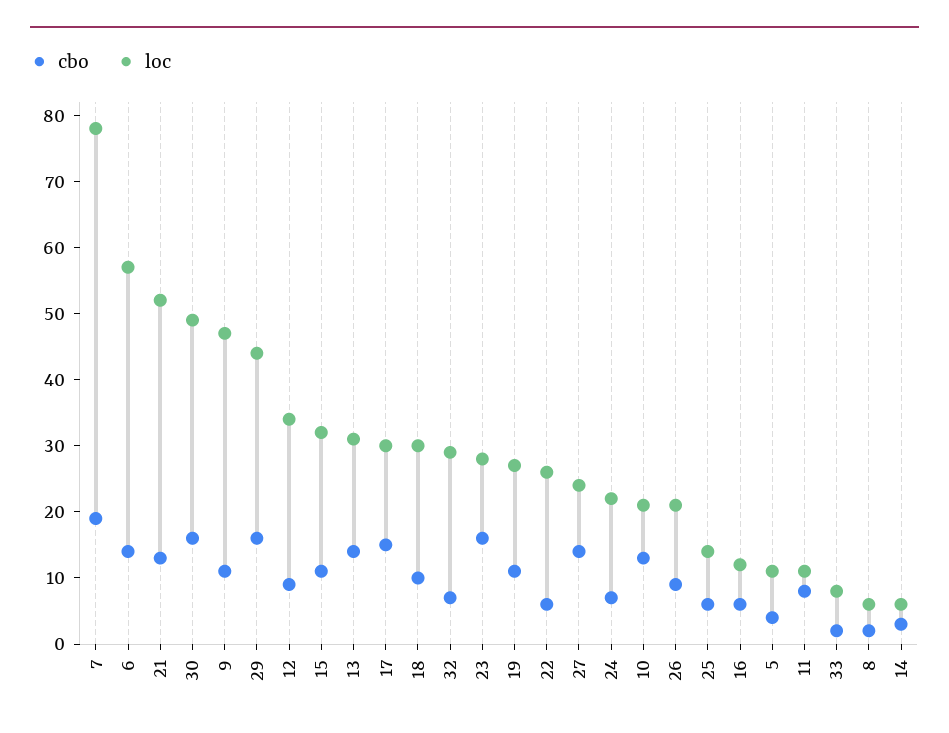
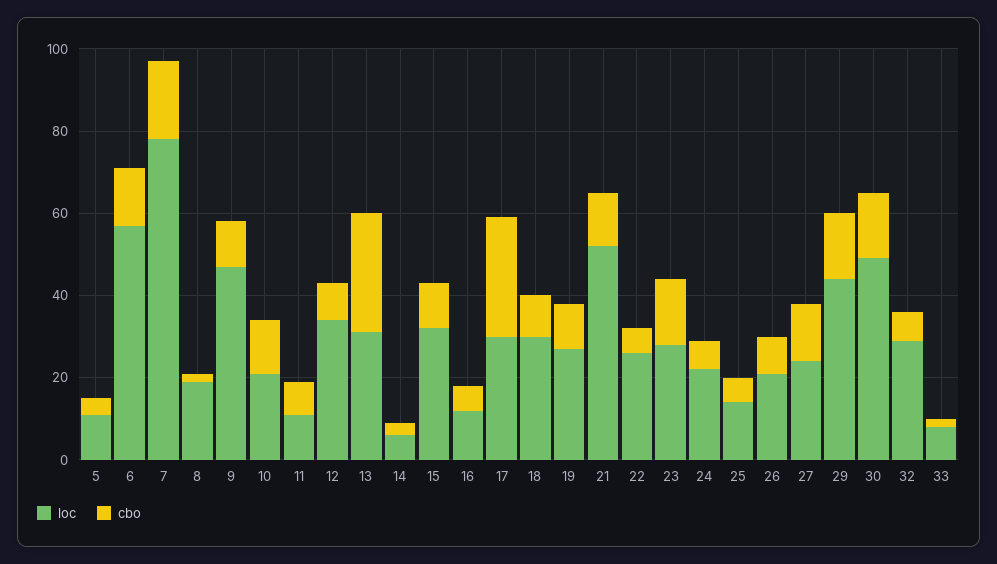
  {
    "cbo": {
      "7": 20,
      "6": 15,
      "21": 15,
      "30": 15,
      "9": 10,
      "29": 15,
      "12": 10,
      "15": 10,
-     "13": 15,
+     "13": 30,
-     "17": 15,
+     "17": 30,
      "18": 10,
      "32": 5,
      "23": 15,
      "19": 10,
      "22": 5,
      "27": 15,
      "24": 5,
      "10": 15,
      "26": 10,
      "25": 5,
      "16": 5,
      "5": 5,
      "11": 10,
      "33": 0,
      "8": 0,
      "14": 5
    },
    "loc": {
      "7": 80,
      "6": 55,
      "21": 50,
      "30": 50,
      "9": 45,
      "29": 45,
      "12": 35,
      "15": 30,
      "13": 30,
      "17": 30,
      "18": 30,
      "32": 30,
      "23": 30,
      "19": 25,
      "22": 25,
      "27": 25,
      "24": 20,
      "10": 20,
      "26": 20,
      "25": 15,
      "16": 10,
      "5": 10,
      "11": 10,
      "33": 10,
-     "8": 5,
+     "8": 20,
      "14": 5
    }
  }

